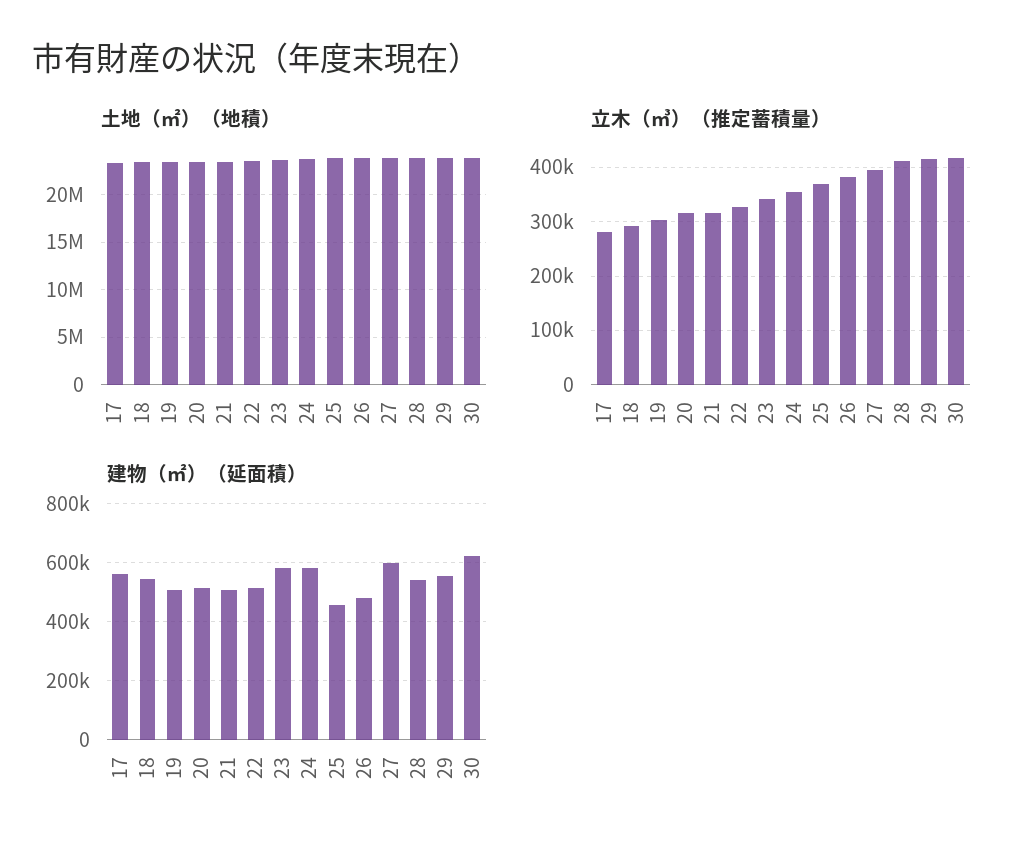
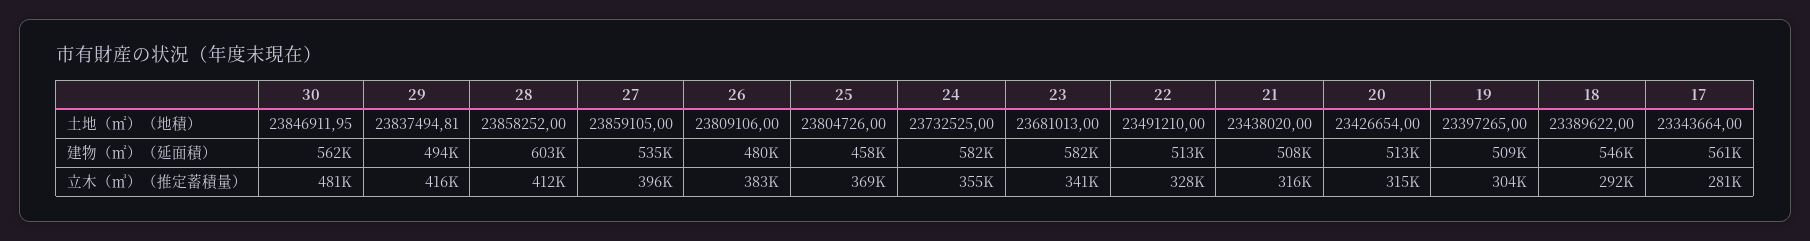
  {
    "土地（㎡）（地積）": {
      "17": 23343664,
      "18": 23389622,
      "19": 23397265,
      "20": 23426654,
      "21": 23438020,
      "22": 23491210,
      "23": 23681013,
      "24": 23732525,
      "25": 23804726,
      "26": 23809106,
      "27": 23859105,
      "28": 23858252,
      "29": 23837494.81,
      "30": 23846911.95
    },
    "立木（㎥）（推定蓄積量）": {
      "17": 281000,
      "18": 292000,
      "19": 304000,
      "20": 315000,
      "21": 316000,
      "22": 328000,
      "23": 341000,
      "24": 355000,
      "25": 369000,
      "26": 383000,
      "27": 396000,
      "28": 412000,
      "29": 416000,
-     "30": 420000
+     "30": 481000
    },
    "建物（㎡）（延面積）": {
      "17": 561000,
      "18": 546000,
      "19": 509000,
      "20": 513000,
      "21": 508000,
      "22": 513000,
      "23": 582000,
      "24": 582000,
      "25": 458000,
      "26": 480000,
-     "27": 600000,
+     "27": 535000,
-     "28": 550000,
+     "28": 603000,
-     "29": 550000,
+     "29": 494000,
-     "30": 625000
+     "30": 562000
    }
  }

